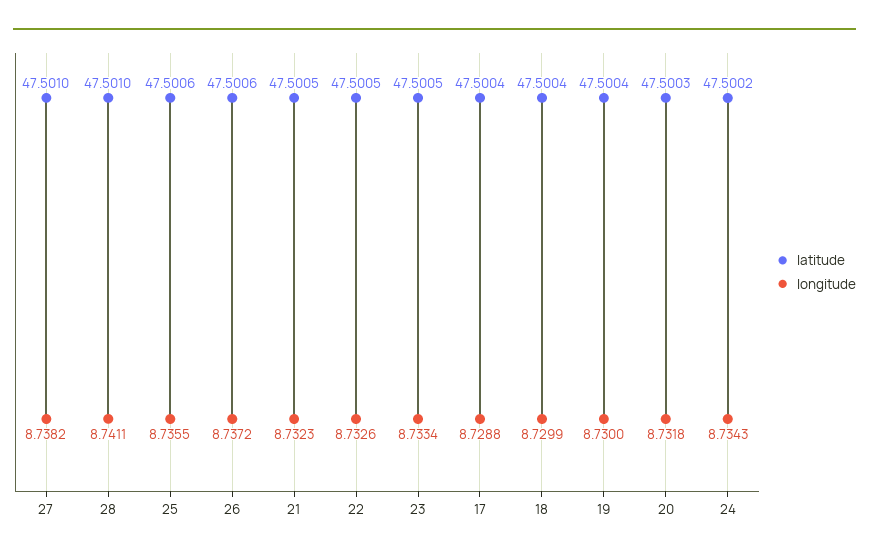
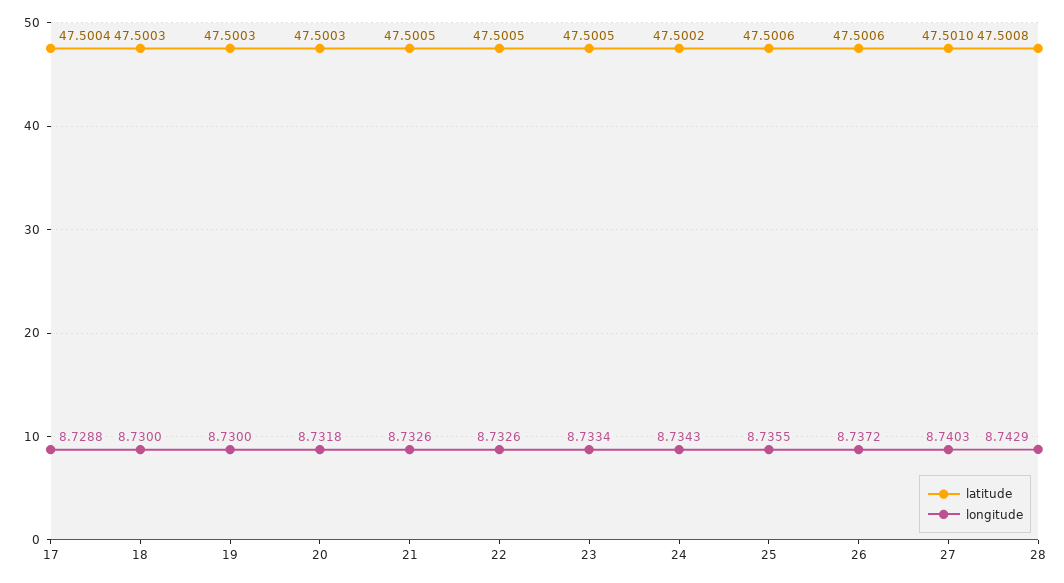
  {
    "latitude": {
      "27": 47.501,
-     "28": 47.501,
+     "28": 47.5008,
      "25": 47.5006,
      "26": 47.5006,
      "21": 47.5005,
      "22": 47.5005,
      "23": 47.5005,
      "17": 47.5004,
-     "18": 47.5004,
+     "18": 47.5003,
-     "19": 47.5004,
+     "19": 47.5003,
      "20": 47.5003,
      "24": 47.5002
    },
    "longitude": {
-     "27": 8.7382,
+     "27": 8.7403,
-     "28": 8.7411,
+     "28": 8.7429,
      "25": 8.7355,
      "26": 8.7372,
-     "21": 8.7323,
+     "21": 8.7326,
      "22": 8.7326,
      "23": 8.7334,
      "17": 8.7288,
-     "18": 8.7299,
+     "18": 8.73,
      "19": 8.73,
      "20": 8.7318,
      "24": 8.7343
    }
  }

